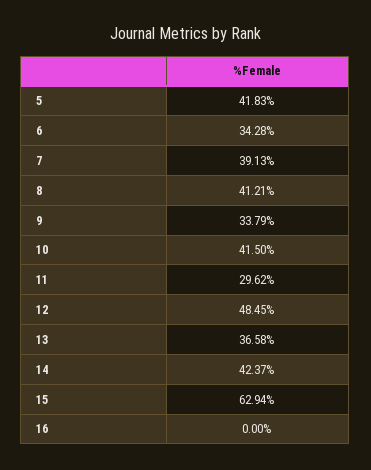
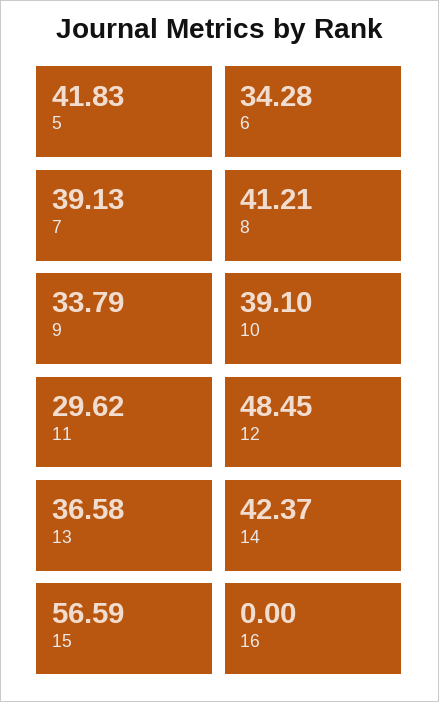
  {
    "5": 41.83,
    "6": 34.28,
    "7": 39.13,
    "8": 41.21,
    "9": 33.79,
-   "10": 41.5,
+   "10": 39.1,
    "11": 29.62,
    "12": 48.45,
    "13": 36.58,
    "14": 42.37,
-   "15": 62.94,
+   "15": 56.59,
    "16": 0
  }

